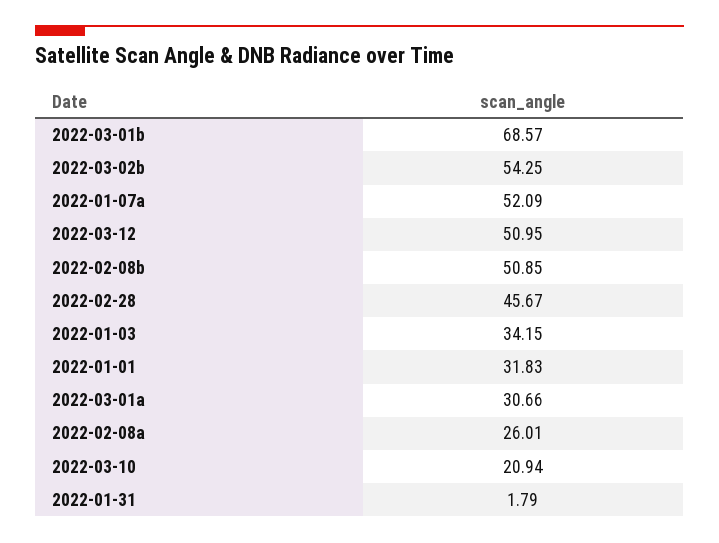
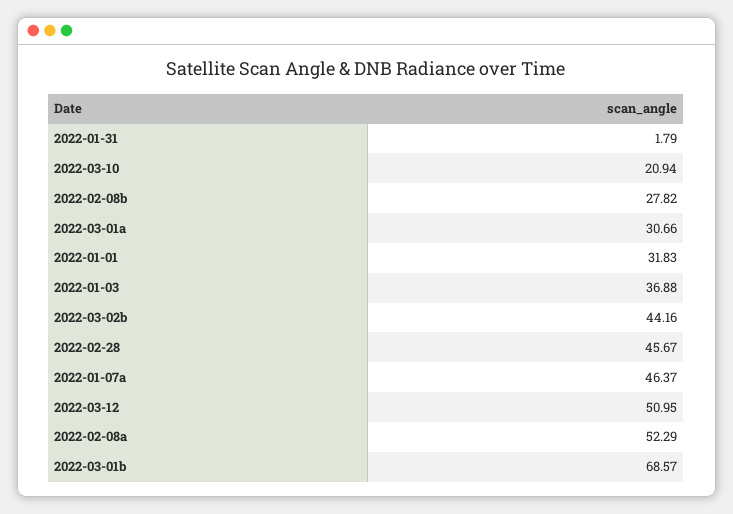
  {
    "2022-03-01b": 68.57,
-   "2022-03-02b": 54.25,
+   "2022-03-02b": 44.16,
-   "2022-01-07a": 52.09,
+   "2022-01-07a": 46.37,
    "2022-03-12": 50.95,
-   "2022-02-08b": 50.85,
+   "2022-02-08b": 27.82,
    "2022-02-28": 45.67,
-   "2022-01-03": 34.15,
+   "2022-01-03": 36.88,
    "2022-01-01": 31.83,
    "2022-03-01a": 30.66,
-   "2022-02-08a": 26.01,
+   "2022-02-08a": 52.29,
    "2022-03-10": 20.94,
    "2022-01-31": 1.79
  }

